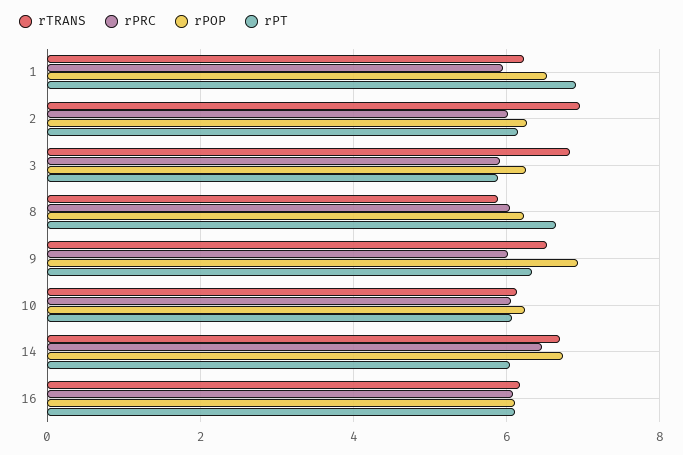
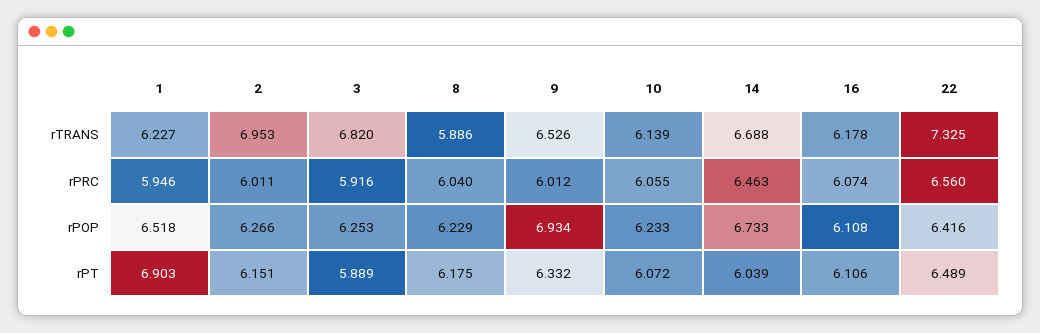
  {
    "rTRANS": {
      "1": 6.227,
      "2": 6.953,
      "3": 6.82,
      "8": 5.886,
      "9": 6.526,
      "10": 6.139,
      "14": 6.688,
-     "16": 6.178
+     "16": 6.178,
+     "22": 7.325
    },
    "rPRC": {
      "1": 5.946,
      "2": 6.011,
      "3": 5.916,
      "8": 6.04,
      "9": 6.012,
      "10": 6.055,
      "14": 6.463,
-     "16": 6.074
+     "16": 6.074,
+     "22": 6.56
    },
    "rPOP": {
      "1": 6.518,
      "2": 6.266,
      "3": 6.253,
      "8": 6.229,
      "9": 6.934,
      "10": 6.233,
      "14": 6.733,
-     "16": 6.108
+     "16": 6.108,
+     "22": 6.416
    },
    "rPT": {
      "1": 6.903,
      "2": 6.151,
      "3": 5.889,
-     "8": 6.6,
+     "8": 6.175,
      "9": 6.332,
      "10": 6.072,
      "14": 6.039,
-     "16": 6.106
+     "16": 6.106,
+     "22": 6.489
    }
  }

